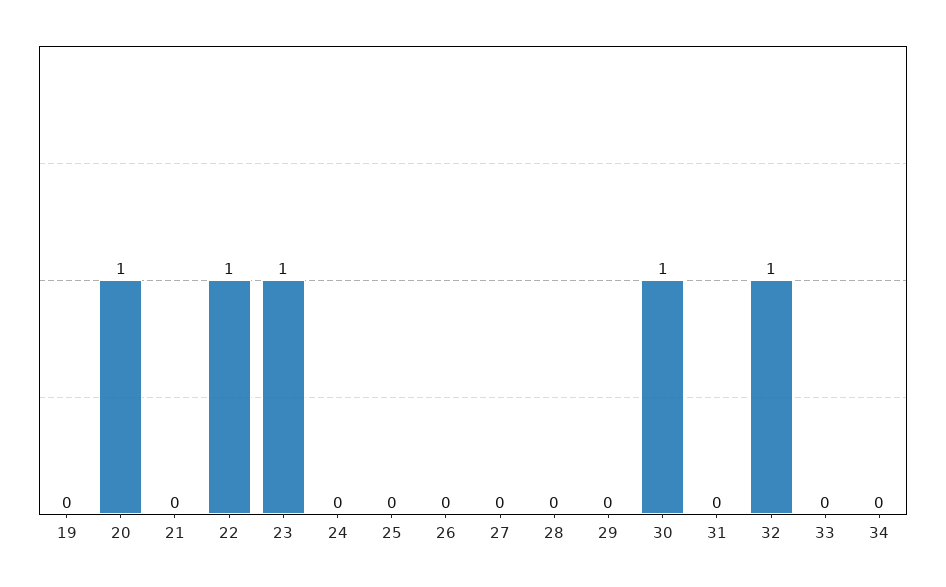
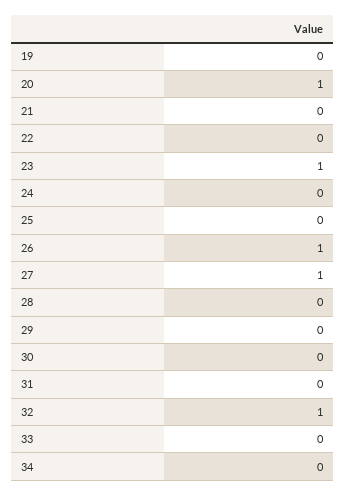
  {
    "19": 0,
    "20": 1,
    "21": 0,
-   "22": 1,
+   "22": 0,
    "23": 1,
    "24": 0,
    "25": 0,
-   "26": 0,
+   "26": 1,
-   "27": 0,
+   "27": 1,
    "28": 0,
    "29": 0,
-   "30": 1,
+   "30": 0,
    "31": 0,
    "32": 1,
    "33": 0,
    "34": 0
  }

